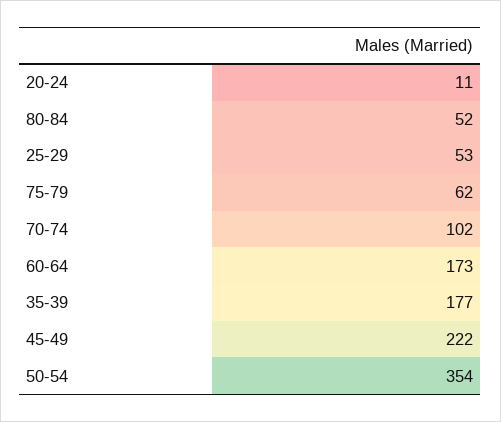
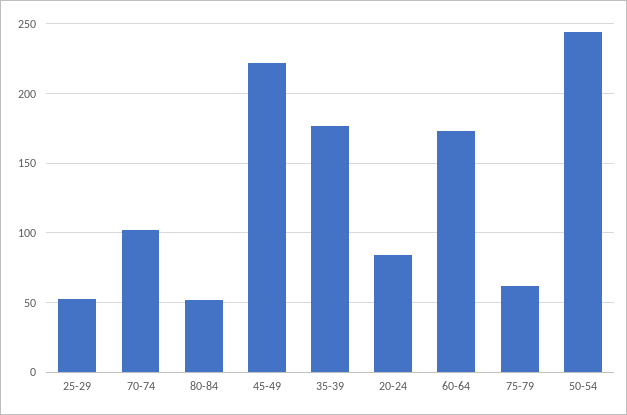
  {
-   "20-24": 11,
+   "20-24": 85,
    "80-84": 52,
    "25-29": 53,
    "75-79": 62,
    "70-74": 102,
    "60-64": 173,
    "35-39": 177,
    "45-49": 222,
-   "50-54": 354
+   "50-54": 245
  }

